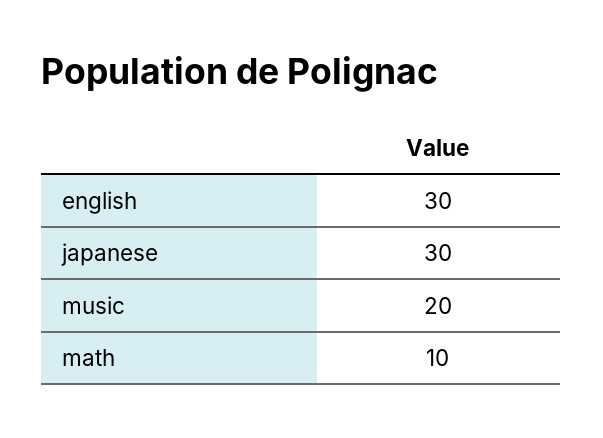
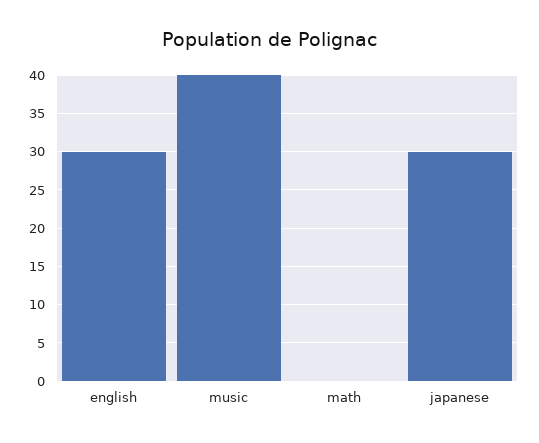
  {
    "english": 30,
    "japanese": 30,
-   "music": 20,
+   "music": 40,
-   "math": 10
+   "math": 0
  }

